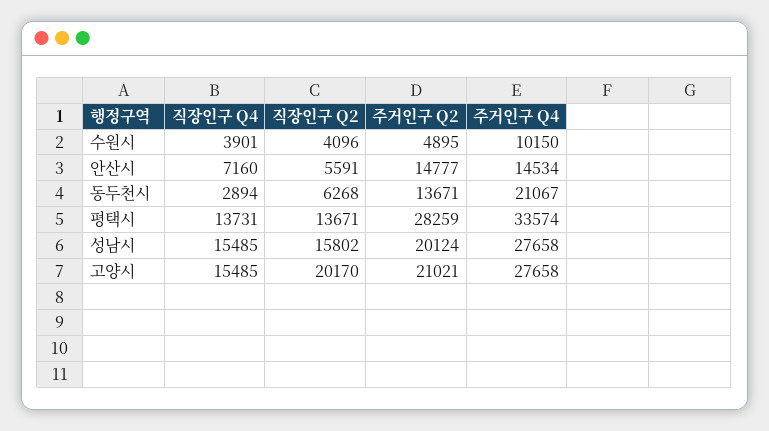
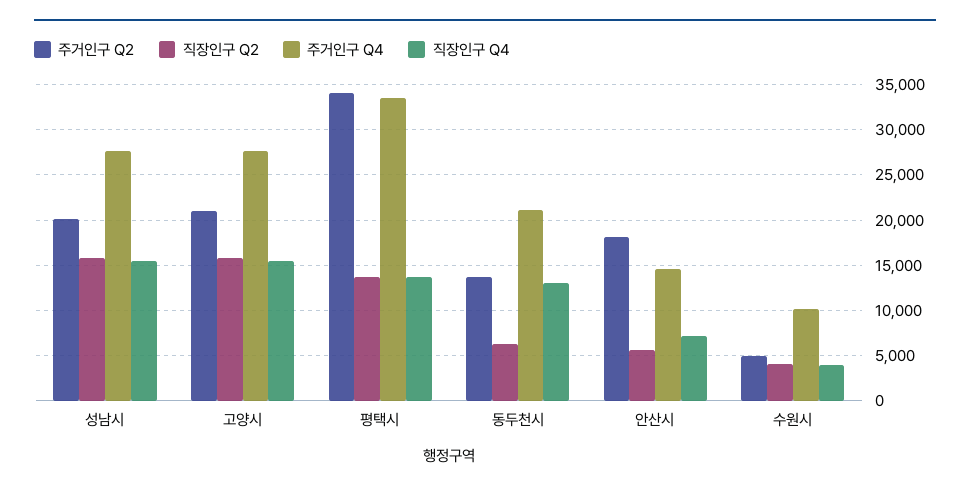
  {
    "직장인구 Q4": {
      "수원시": 3901,
      "안산시": 7160,
-     "동두천시": 2894,
+     "동두천시": 13000,
      "평택시": 13731,
      "성남시": 15485,
      "고양시": 15485
    },
    "직장인구 Q2": {
      "수원시": 4096,
      "안산시": 5591,
      "동두천시": 6268,
      "평택시": 13671,
      "성남시": 15802,
-     "고양시": 20170
+     "고양시": 16000
    },
    "주거인구 Q2": {
      "수원시": 4895,
-     "안산시": 14777,
+     "안산시": 18000,
      "동두천시": 13671,
-     "평택시": 28259,
+     "평택시": 34000,
      "성남시": 20124,
      "고양시": 21021
    },
    "주거인구 Q4": {
      "수원시": 10150,
      "안산시": 14534,
      "동두천시": 21067,
      "평택시": 33574,
      "성남시": 27658,
      "고양시": 27658
    }
  }

